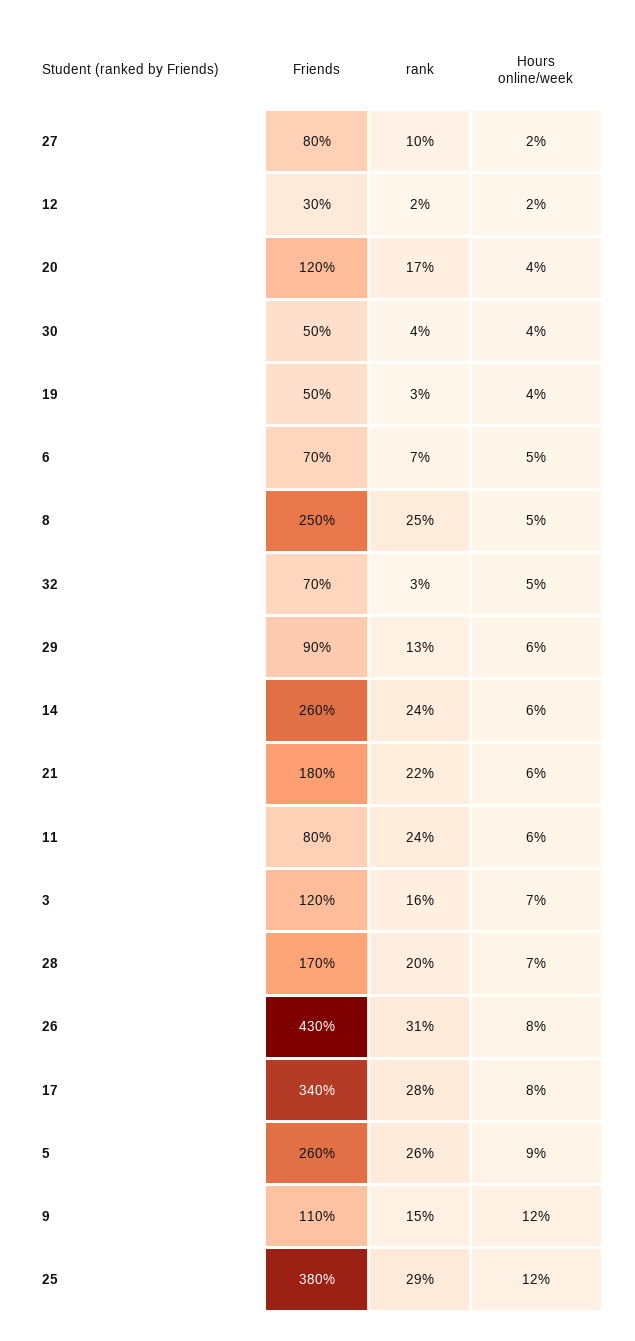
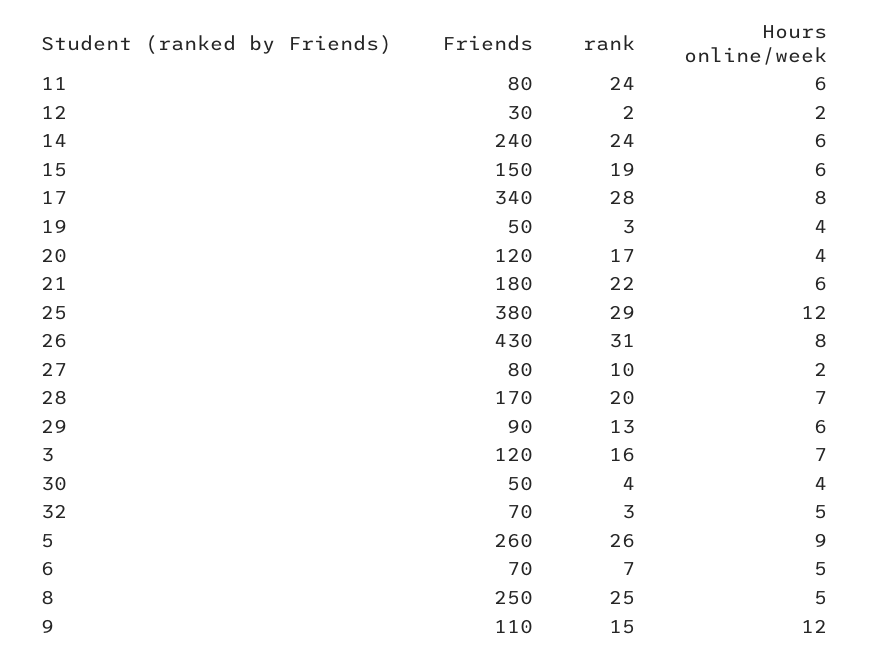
  {
    "Friends": {
      "27": 80,
      "12": 30,
      "20": 120,
      "30": 50,
      "19": 50,
      "6": 70,
      "8": 250,
      "32": 70,
      "29": 90,
-     "14": 260,
+     "14": 240,
      "21": 180,
      "11": 80,
      "3": 120,
      "28": 170,
      "26": 430,
      "17": 340,
      "5": 260,
      "9": 110,
-     "25": 380
+     "25": 380,
+     "15": 150
    },
    "rank": {
      "27": 10,
      "12": 2,
      "20": 17,
      "30": 4,
      "19": 3,
      "6": 7,
      "8": 25,
      "32": 3,
      "29": 13,
      "14": 24,
      "21": 22,
      "11": 24,
      "3": 16,
      "28": 20,
      "26": 31,
      "17": 28,
      "5": 26,
      "9": 15,
-     "25": 29
+     "25": 29,
+     "15": 19
    },
    "Hours online/week": {
      "27": 2,
      "12": 2,
      "20": 4,
      "30": 4,
      "19": 4,
      "6": 5,
      "8": 5,
      "32": 5,
      "29": 6,
      "14": 6,
      "21": 6,
      "11": 6,
      "3": 7,
      "28": 7,
      "26": 8,
      "17": 8,
      "5": 9,
      "9": 12,
-     "25": 12
+     "25": 12,
+     "15": 6
    }
  }

